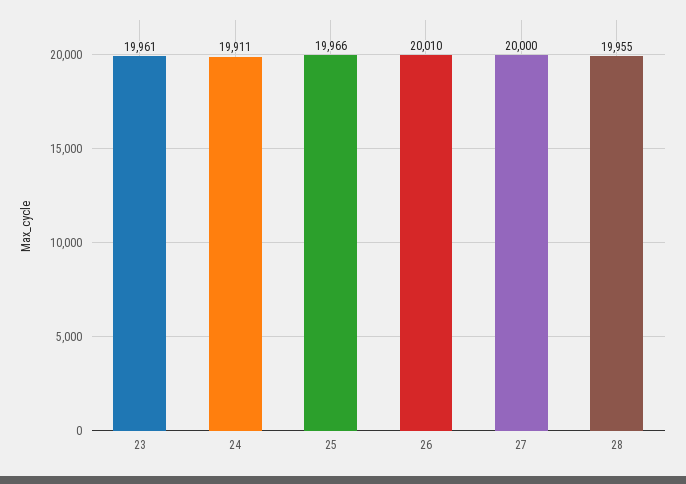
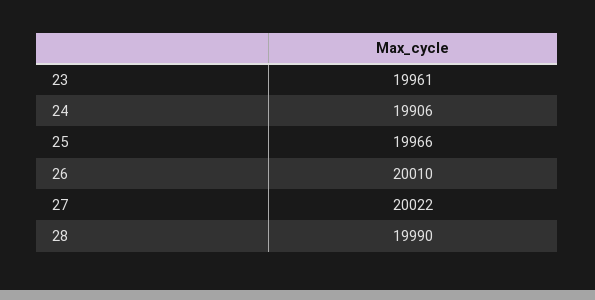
  {
    "23": 19961,
-   "24": 19911,
+   "24": 19906,
    "25": 19966,
    "26": 20010,
-   "27": 20000,
+   "27": 20022,
-   "28": 19955
+   "28": 19990
  }

